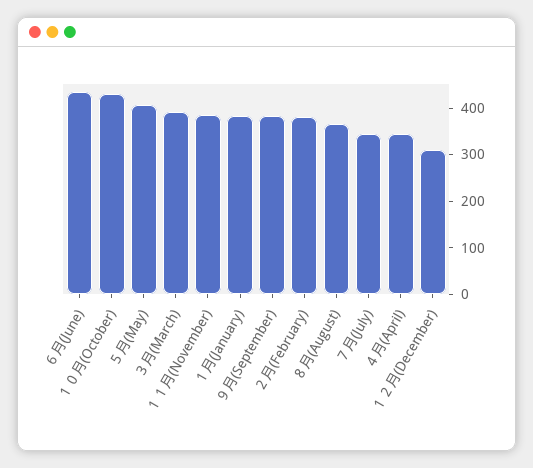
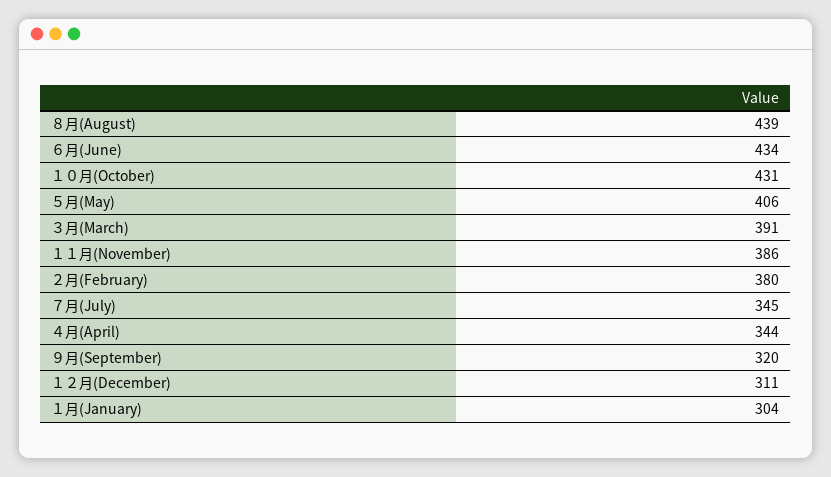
  {
    "６月(June)": 434,
    "１０月(October)": 431,
    "５月(May)": 406,
    "３月(March)": 391,
    "１１月(November)": 386,
-   "１月(January)": 380,
+   "１月(January)": 304,
-   "９月(September)": 380,
+   "９月(September)": 320,
    "２月(February)": 380,
-   "８月(August)": 360,
+   "８月(August)": 439,
    "７月(July)": 345,
    "４月(April)": 344,
    "１２月(December)": 311
  }

